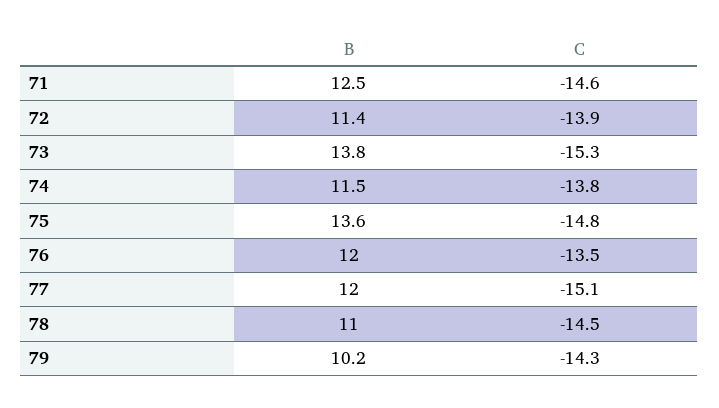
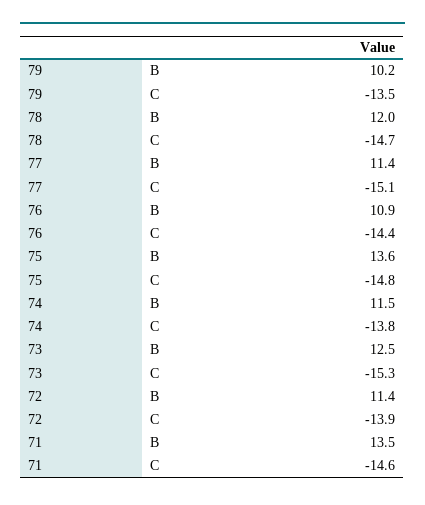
  {
    "B": {
-     "71": 12.5,
+     "71": 13.5,
      "72": 11.4,
-     "73": 13.8,
+     "73": 12.5,
      "74": 11.5,
      "75": 13.6,
-     "76": 12,
+     "76": 10.9,
-     "77": 12,
+     "77": 11.4,
-     "78": 11,
+     "78": 12,
      "79": 10.2
    },
    "C": {
      "71": -14.6,
      "72": -13.9,
      "73": -15.3,
      "74": -13.8,
      "75": -14.8,
-     "76": -13.5,
+     "76": -14.4,
      "77": -15.1,
-     "78": -14.5,
+     "78": -14.7,
-     "79": -14.3
+     "79": -13.5
    }
  }

